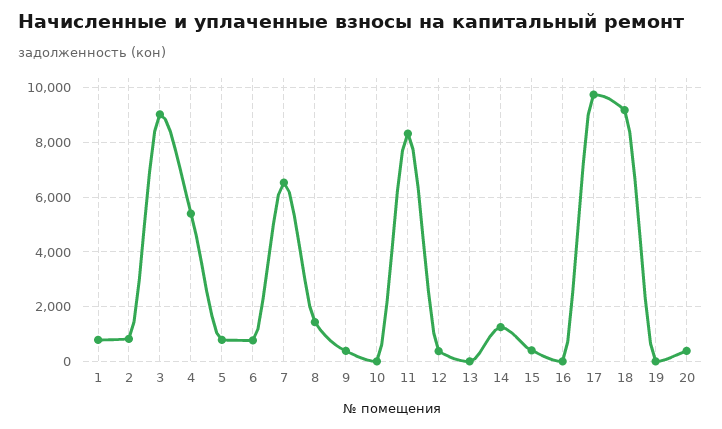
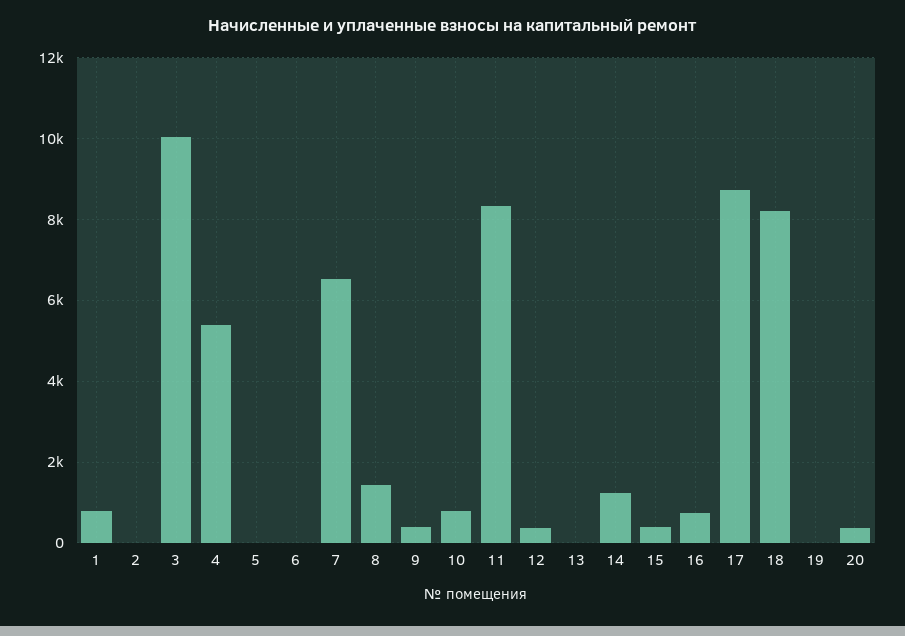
  {
    "1": 800,
-   "2": 750,
+   "2": 0,
-   "3": 9000,
+   "3": 10000,
    "4": 5400,
-   "5": 750,
+   "5": 0,
-   "6": 750,
+   "6": 0,
    "7": 6600,
    "8": 1400,
    "9": 400,
-   "10": 0,
+   "10": 800,
    "11": 8400,
    "12": 400,
    "13": 0,
    "14": 1200,
    "15": 400,
-   "16": 0,
+   "16": 800,
-   "17": 9750,
+   "17": 8800,
-   "18": 9250,
+   "18": 8200,
    "19": 0,
    "20": 400
  }

